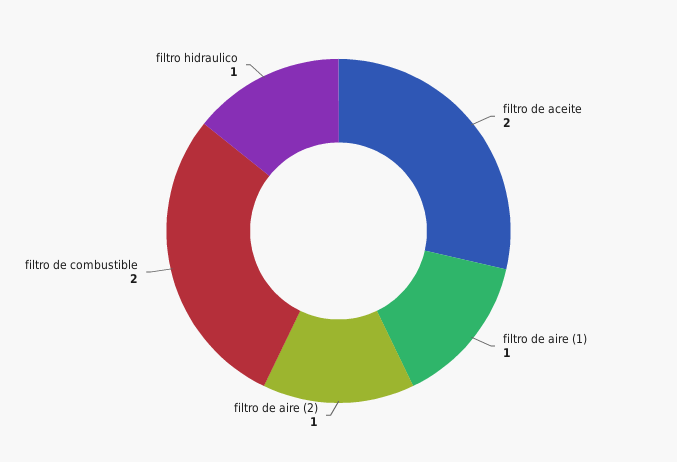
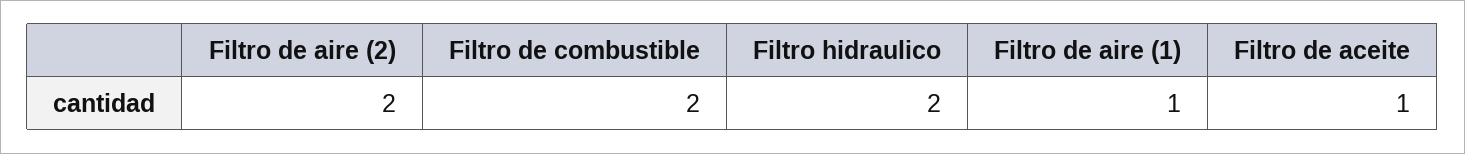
  {
-   "filtro de aceite": 2,
+   "filtro de aceite": 1,
    "filtro de aire (1)": 1,
-   "filtro de aire (2)": 1,
+   "filtro de aire (2)": 2,
    "filtro de combustible": 2,
-   "filtro hidraulico": 1
+   "filtro hidraulico": 2
  }

